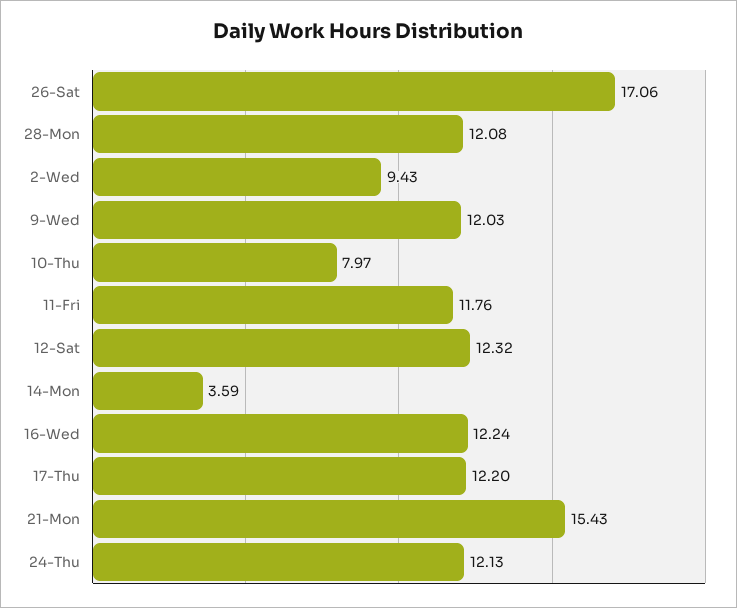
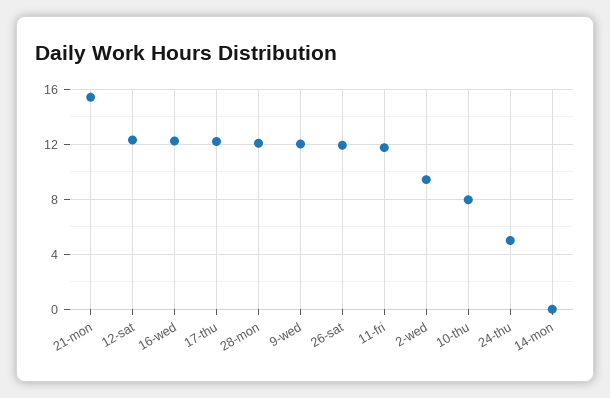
  {
-   "26-Sat": 17.06,
+   "26-Sat": 12,
    "28-Mon": 12.08,
    "2-Wed": 9.43,
    "9-Wed": 12.03,
    "10-Thu": 7.97,
    "11-Fri": 11.76,
    "12-Sat": 12.32,
-   "14-Mon": 3.59,
+   "14-Mon": 0,
    "16-Wed": 12.24,
    "17-Thu": 12.2,
    "21-Mon": 15.43,
-   "24-Thu": 12.13
+   "24-Thu": 5
  }

